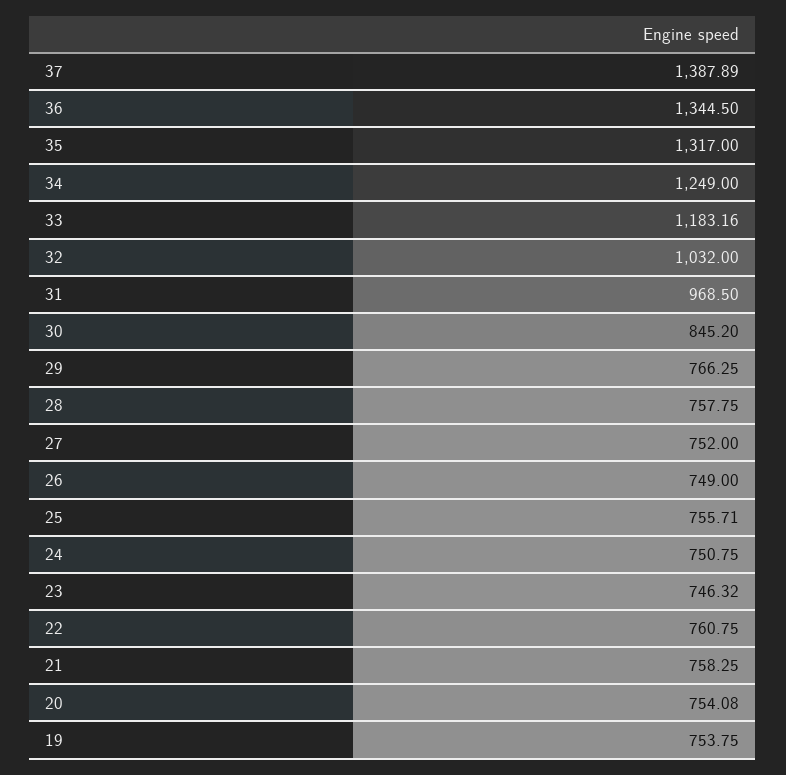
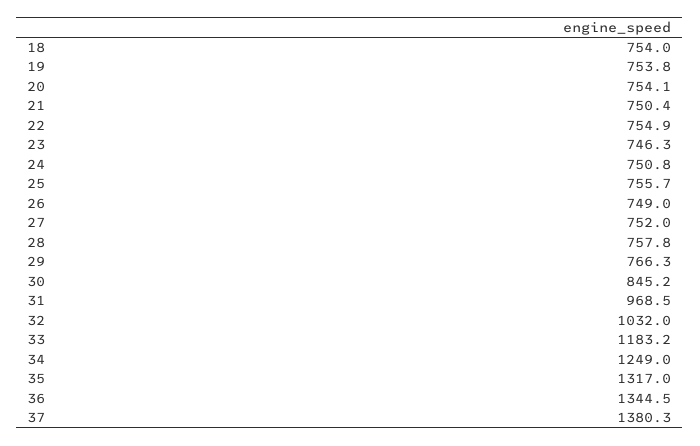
  {
-   "37": 1387.89,
+   "37": 1380.3,
    "36": 1344.5,
    "35": 1317,
    "34": 1249,
    "33": 1183.16,
    "32": 1032,
    "31": 968.5,
    "30": 845.2,
    "29": 766.25,
    "28": 757.75,
    "27": 752,
    "26": 749,
    "25": 755.71,
    "24": 750.75,
    "23": 746.32,
-   "22": 760.75,
+   "22": 754.9,
-   "21": 758.25,
+   "21": 750.4,
    "20": 754.08,
-   "19": 753.75
+   "19": 753.75,
+   "18": 754
  }

